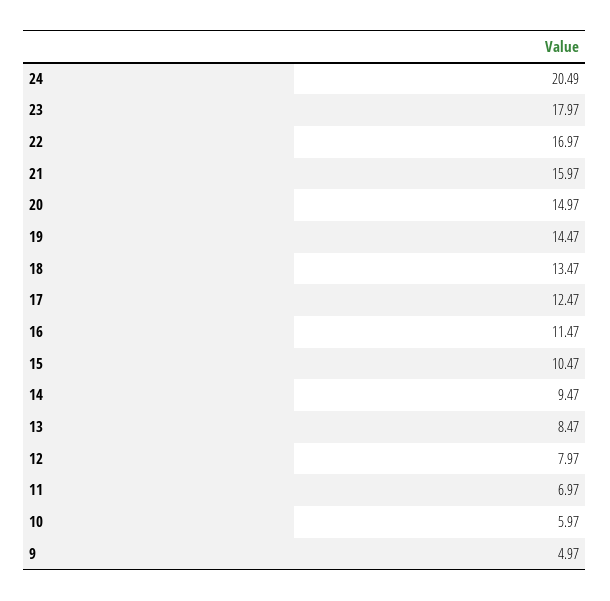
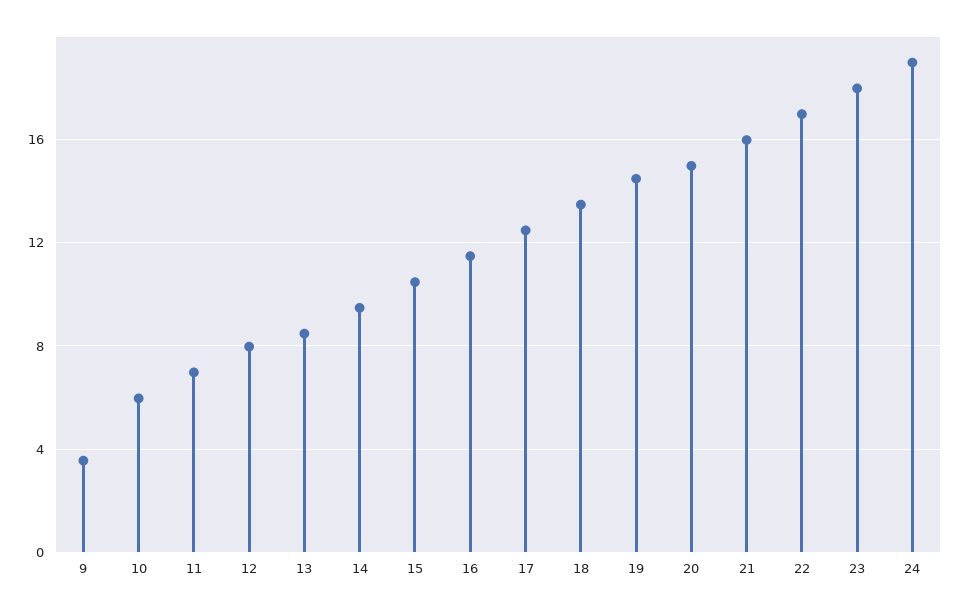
  {
-   "24": 20.49,
+   "24": 19,
    "23": 17.97,
    "22": 16.97,
    "21": 15.97,
    "20": 14.97,
    "19": 14.47,
    "18": 13.47,
    "17": 12.47,
    "16": 11.47,
    "15": 10.47,
    "14": 9.47,
    "13": 8.47,
    "12": 7.97,
    "11": 6.97,
    "10": 5.97,
-   "9": 4.97
+   "9": 3.5
  }

